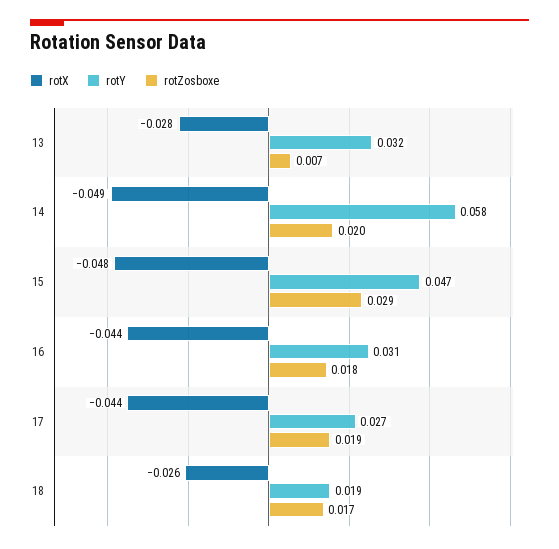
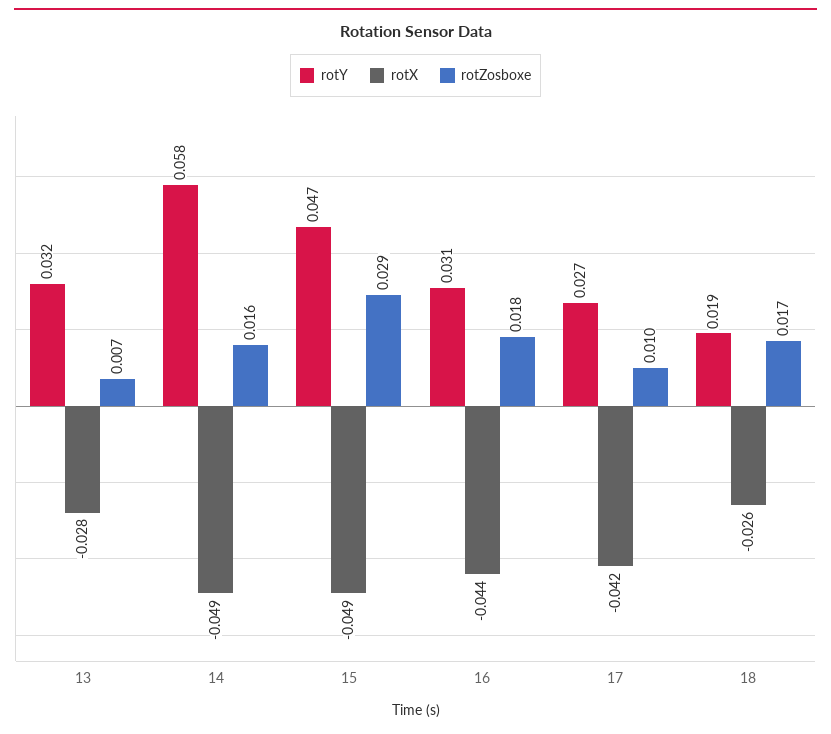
  {
    "rotX": {
      "13": -0.028,
      "14": -0.049,
-     "15": -0.048,
+     "15": -0.049,
      "16": -0.044,
-     "17": -0.044,
+     "17": -0.042,
      "18": -0.026
    },
    "rotY": {
      "13": 0.032,
      "14": 0.058,
      "15": 0.047,
      "16": 0.031,
      "17": 0.027,
      "18": 0.019
    },
    "rotZosboxe": {
      "13": 0.007,
-     "14": 0.02,
+     "14": 0.016,
      "15": 0.029,
      "16": 0.018,
-     "17": 0.019,
+     "17": 0.01,
      "18": 0.017
    }
  }

